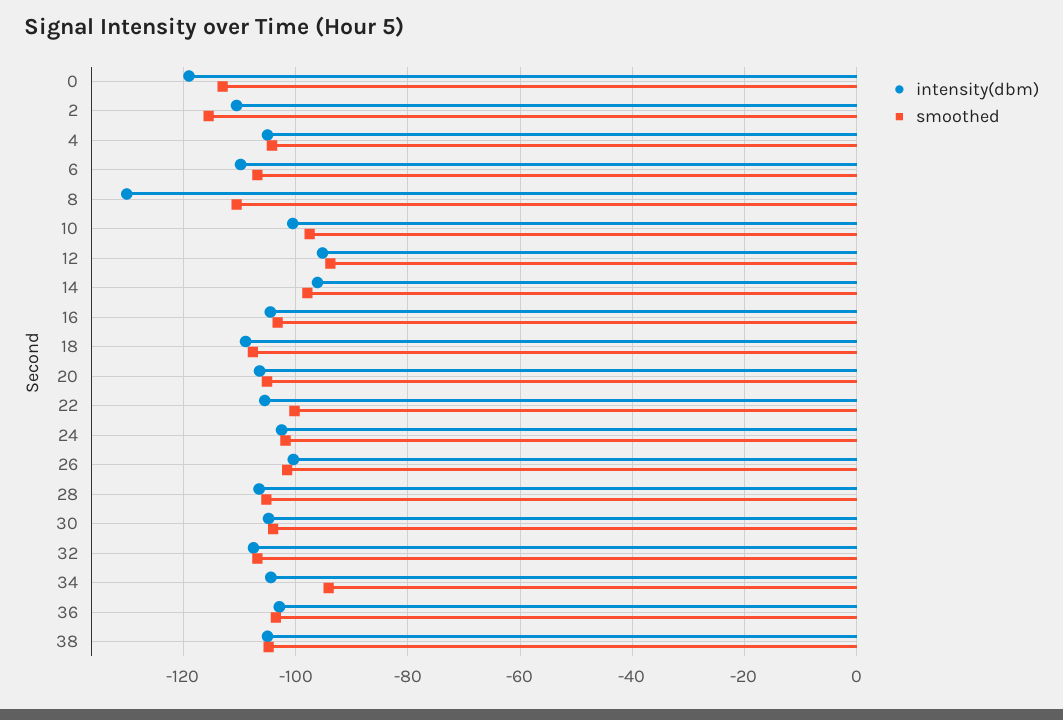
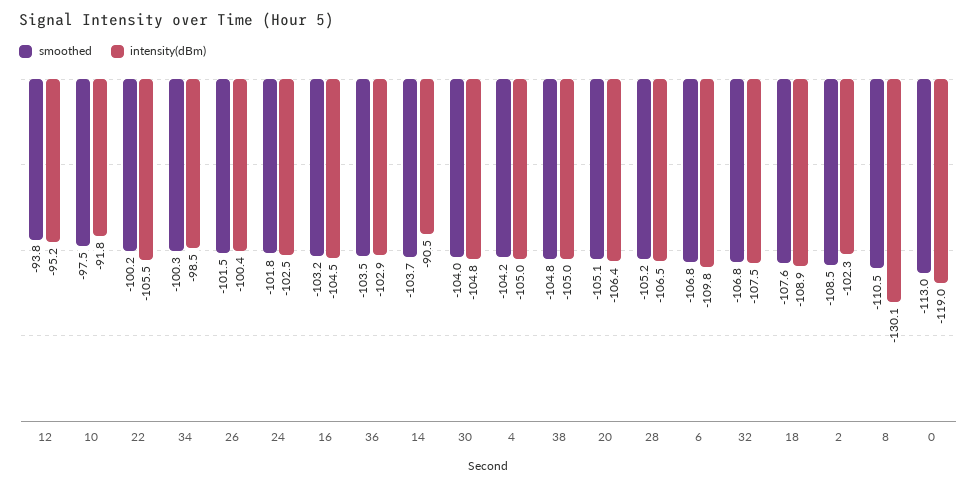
  {
    "intensity(dbm)": {
      "0": -119,
-     "2": -110,
+     "2": -102.3,
      "4": -105,
      "6": -109.8,
      "8": -130.1,
-     "10": -100,
+     "10": -91.8,
      "12": -95.2,
-     "14": -96,
+     "14": -90.5,
      "16": -104.5,
      "18": -108.9,
      "20": -106.4,
      "22": -105.5,
      "24": -102.5,
      "26": -100.4,
      "28": -106.5,
      "30": -104.8,
      "32": -107.5,
-     "34": -104,
+     "34": -98.5,
      "36": -102.9,
      "38": -105
    },
    "smoothed": {
      "0": -113,
-     "2": -116,
+     "2": -108.5,
      "4": -104.2,
      "6": -106.8,
      "8": -110.5,
      "10": -97.5,
      "12": -93.8,
-     "14": -98,
+     "14": -103.7,
      "16": -103.2,
      "18": -107.6,
      "20": -105.1,
      "22": -100.2,
      "24": -101.8,
      "26": -101.5,
      "28": -105.2,
      "30": -104,
      "32": -106.8,
-     "34": -94,
+     "34": -100.3,
      "36": -103.5,
      "38": -104.8
    }
  }

